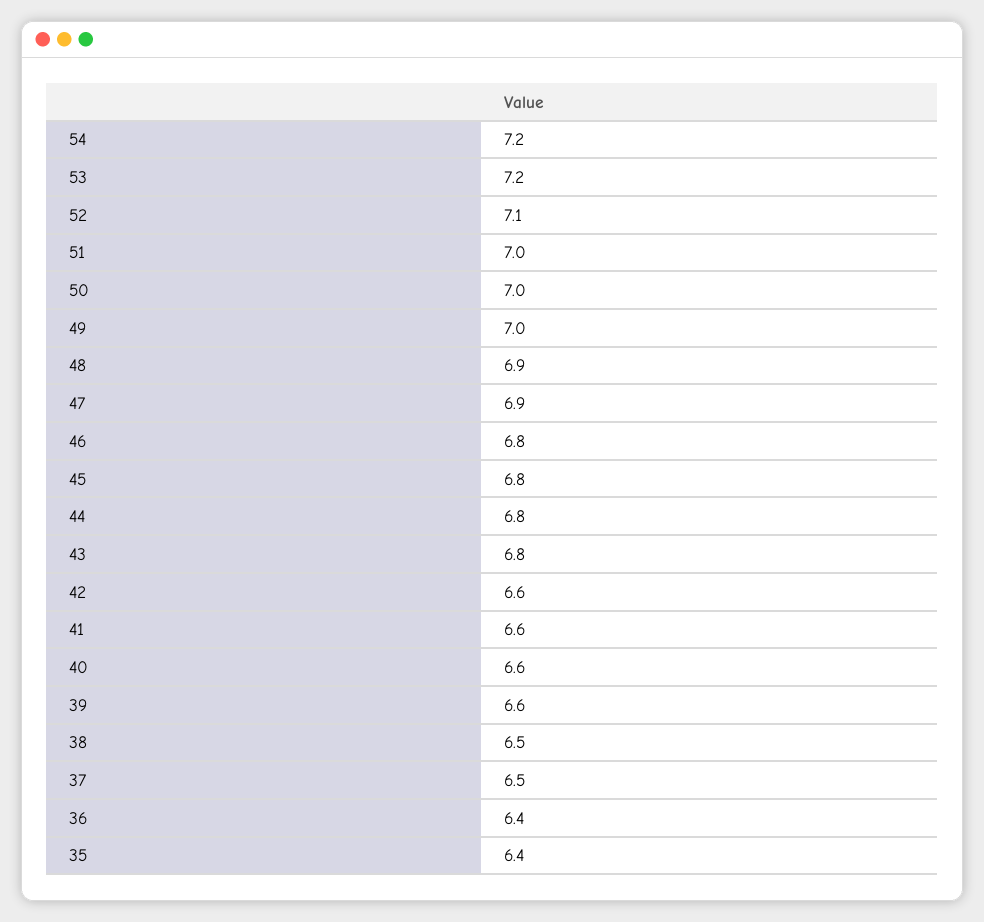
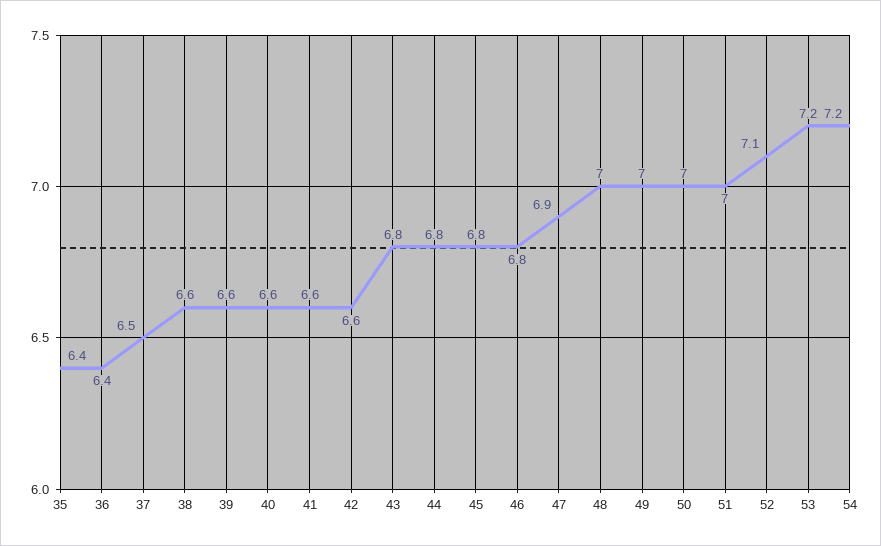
  {
    "54": 7.2,
    "53": 7.2,
    "52": 7.1,
    "51": 7,
    "50": 7,
    "49": 7,
-   "48": 6.9,
+   "48": 7,
    "47": 6.9,
    "46": 6.8,
    "45": 6.8,
    "44": 6.8,
    "43": 6.8,
    "42": 6.6,
    "41": 6.6,
    "40": 6.6,
    "39": 6.6,
-   "38": 6.5,
+   "38": 6.6,
    "37": 6.5,
    "36": 6.4,
    "35": 6.4
  }

